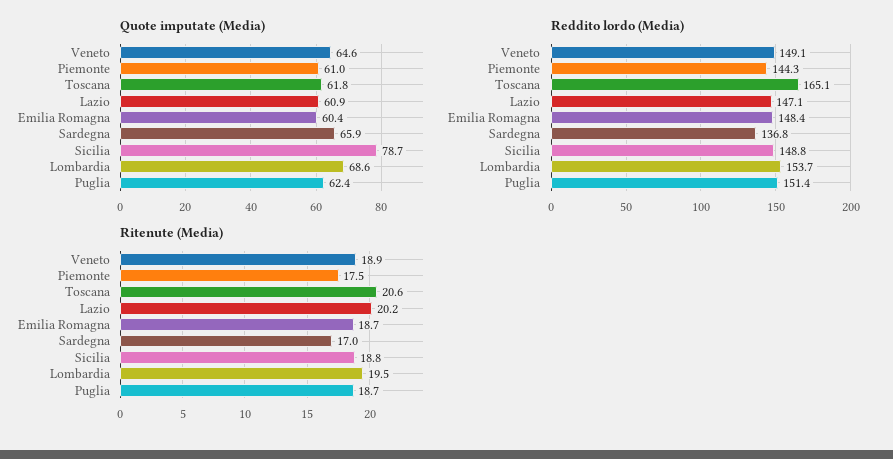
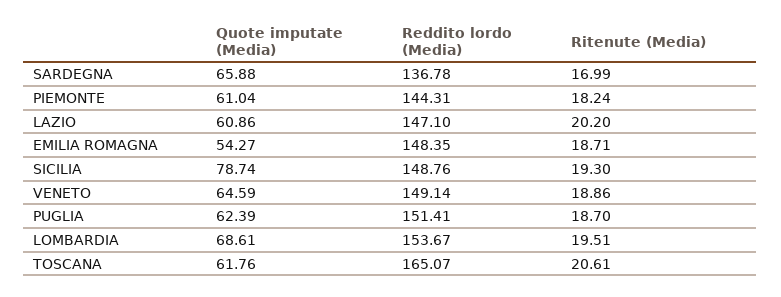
  {
    "Quote imputate (Media)": {
      "Veneto": 64.59,
      "Piemonte": 61.04,
      "Toscana": 61.76,
      "Lazio": 60.86,
-     "Emilia Romagna": 60.4,
+     "Emilia Romagna": 54.27,
      "Sardegna": 65.88,
      "Sicilia": 78.74,
      "Lombardia": 68.61,
      "Puglia": 62.39
    },
    "Reddito lordo (Media)": {
      "Veneto": 149.14,
      "Piemonte": 144.31,
      "Toscana": 165.07,
      "Lazio": 147.1,
      "Emilia Romagna": 148.35,
      "Sardegna": 136.78,
      "Sicilia": 148.76,
      "Lombardia": 153.67,
      "Puglia": 151.41
    },
    "Ritenute (Media)": {
      "Veneto": 18.86,
-     "Piemonte": 17.5,
+     "Piemonte": 18.24,
      "Toscana": 20.61,
      "Lazio": 20.2,
      "Emilia Romagna": 18.71,
      "Sardegna": 16.99,
-     "Sicilia": 18.8,
+     "Sicilia": 19.3,
      "Lombardia": 19.51,
      "Puglia": 18.7
    }
  }

